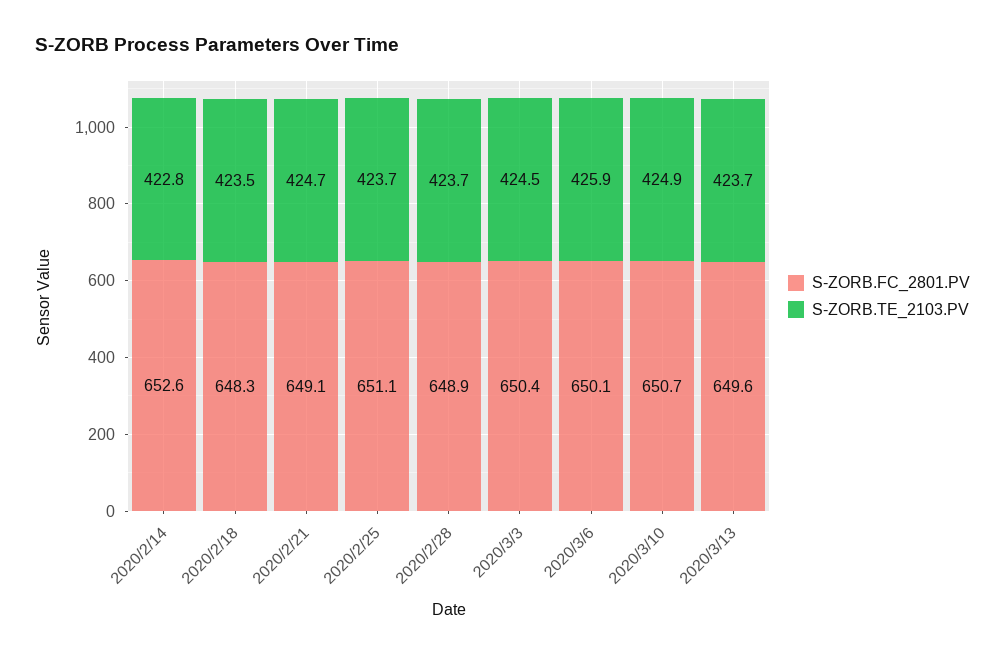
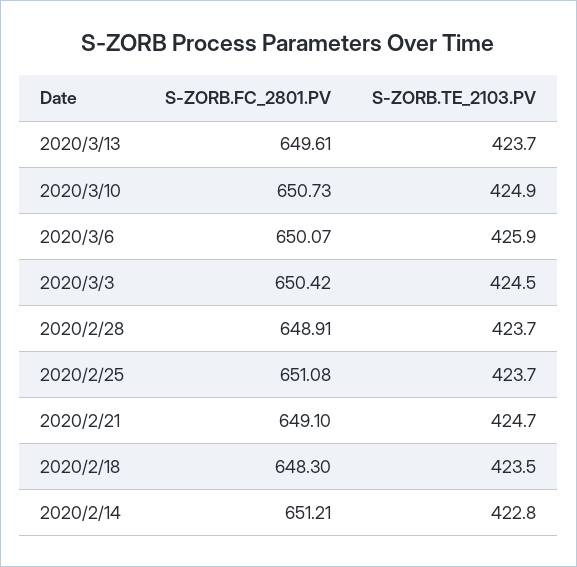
  {
    "S-ZORB.FC_2801.PV": {
-     "2020/2/14": 652.6,
+     "2020/2/14": 651.21,
      "2020/2/18": 648.3,
      "2020/2/21": 649.1,
      "2020/2/25": 651.08,
      "2020/2/28": 648.91,
      "2020/3/3": 650.42,
      "2020/3/6": 650.07,
      "2020/3/10": 650.73,
      "2020/3/13": 649.61
    },
    "S-ZORB.TE_2103.PV": {
      "2020/2/14": 422.8,
      "2020/2/18": 423.5,
      "2020/2/21": 424.7,
      "2020/2/25": 423.7,
      "2020/2/28": 423.7,
      "2020/3/3": 424.5,
      "2020/3/6": 425.9,
      "2020/3/10": 424.9,
      "2020/3/13": 423.7
    }
  }

